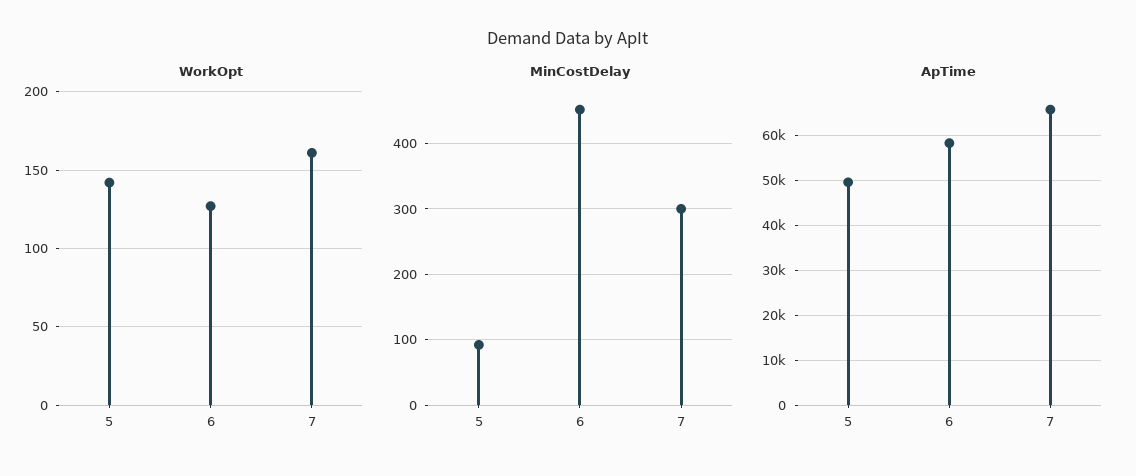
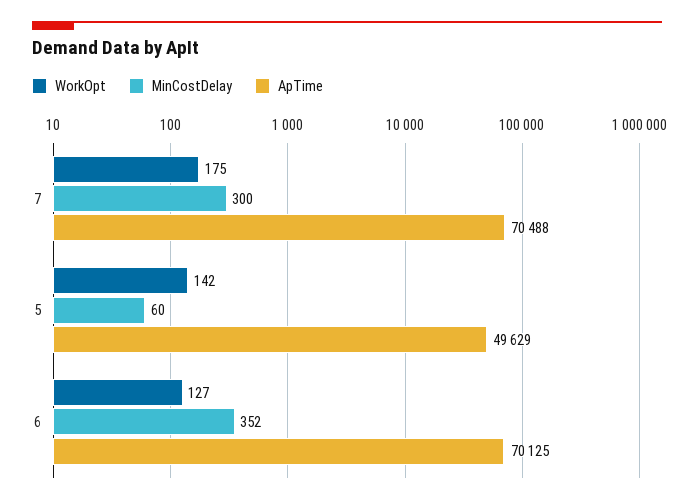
  {
    "WorkOpt": {
      "5": 142,
      "6": 127,
-     "7": 160
+     "7": 175
    },
    "MinCostDelay": {
-     "5": 90,
+     "5": 60,
-     "6": 450,
+     "6": 352,
      "7": 300
    },
    "ApTime": {
      "5": 49629,
-     "6": 58000,
+     "6": 70125,
-     "7": 66000
+     "7": 70488
    }
  }

